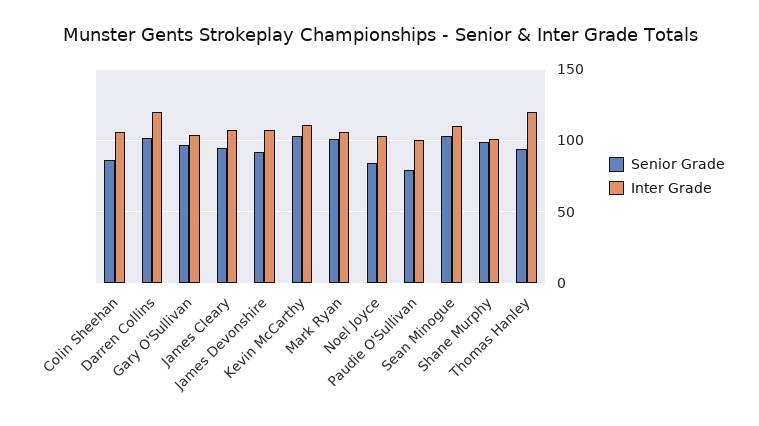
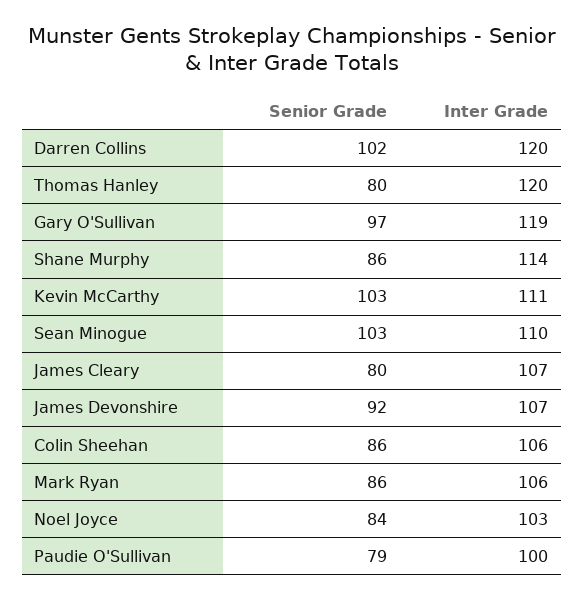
  {
    "Senior Grade": {
      "Colin Sheehan": 86,
      "Darren Collins": 102,
      "Gary O'Sullivan": 97,
-     "James Cleary": 95,
+     "James Cleary": 80,
      "James Devonshire": 92,
      "Kevin McCarthy": 103,
-     "Mark Ryan": 100,
+     "Mark Ryan": 86,
      "Noel Joyce": 84,
      "Paudie O'Sullivan": 79,
      "Sean Minogue": 103,
-     "Shane Murphy": 100,
+     "Shane Murphy": 86,
-     "Thomas Hanley": 95
+     "Thomas Hanley": 80
    },
    "Inter Grade": {
      "Colin Sheehan": 106,
      "Darren Collins": 120,
-     "Gary O'Sullivan": 105,
+     "Gary O'Sullivan": 119,
      "James Cleary": 107,
      "James Devonshire": 107,
      "Kevin McCarthy": 111,
      "Mark Ryan": 106,
      "Noel Joyce": 103,
      "Paudie O'Sullivan": 100,
      "Sean Minogue": 110,
-     "Shane Murphy": 100,
+     "Shane Murphy": 114,
      "Thomas Hanley": 120
    }
  }

